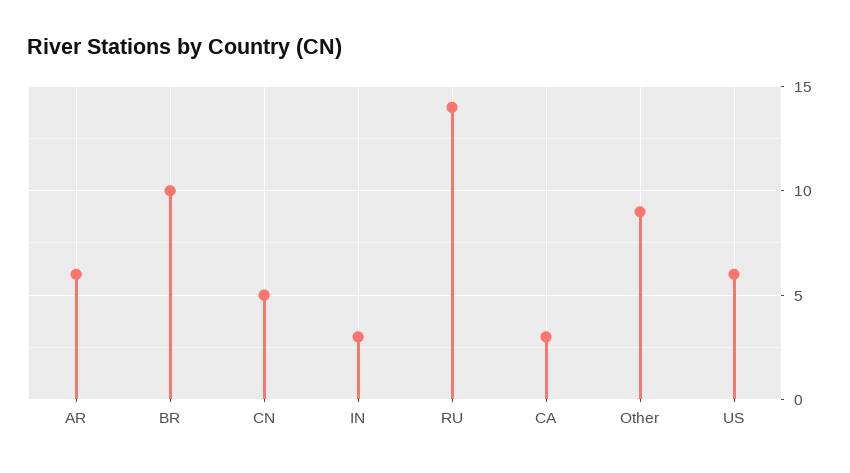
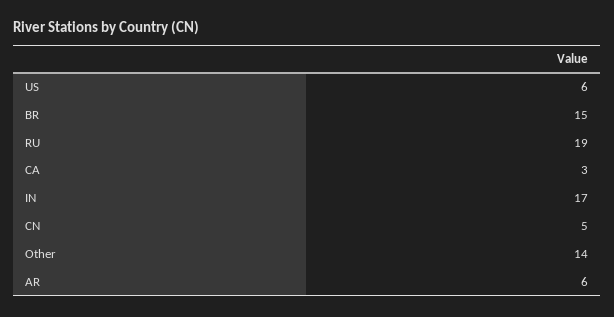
  {
    "AR": 6,
-   "BR": 10,
+   "BR": 15,
    "CN": 5,
-   "IN": 3,
+   "IN": 17,
-   "RU": 14,
+   "RU": 19,
    "CA": 3,
-   "Other": 9,
+   "Other": 14,
    "US": 6
  }

